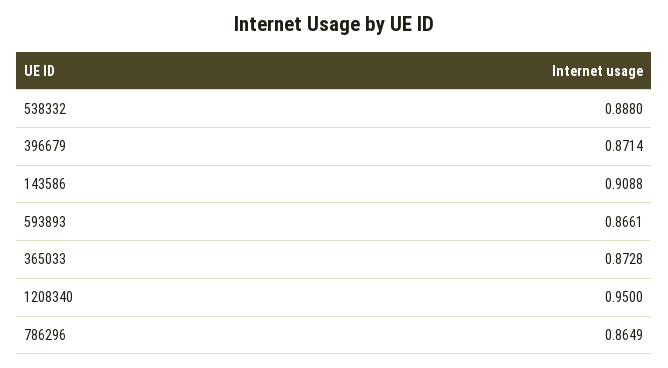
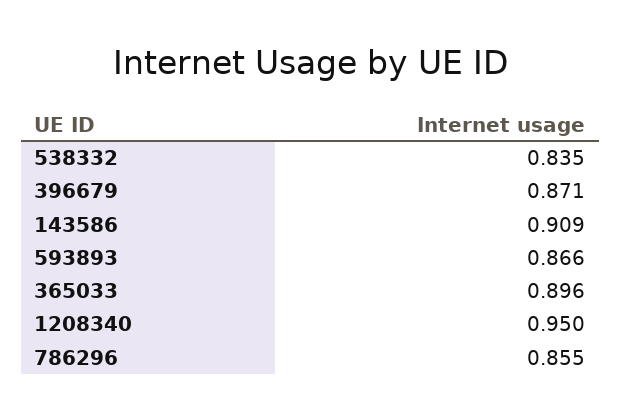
  {
-   "538332": 0.888,
+   "538332": 0.835,
    "396679": 0.8714,
    "143586": 0.9088,
    "593893": 0.8661,
-   "365033": 0.8728,
+   "365033": 0.896,
    "1208340": 0.95,
-   "786296": 0.8649
+   "786296": 0.855
  }

